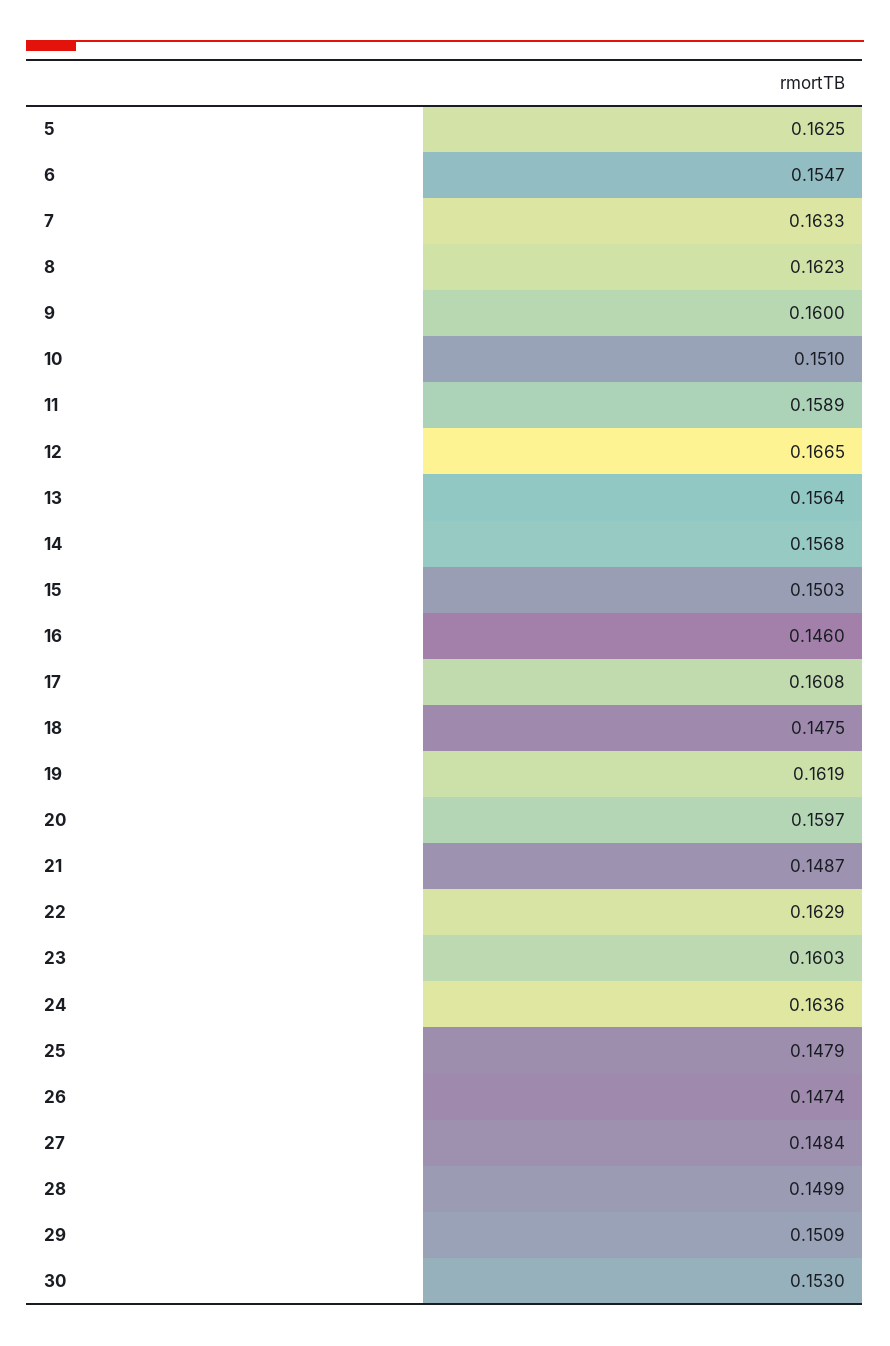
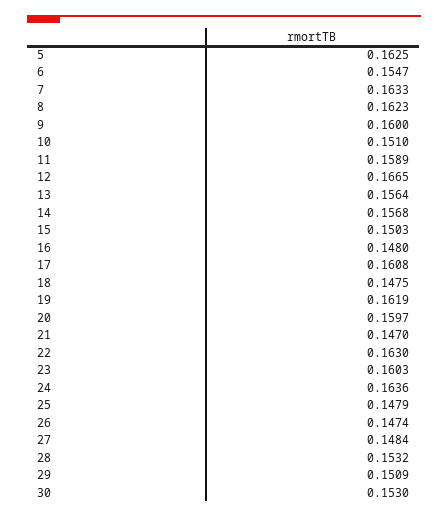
  {
    "5": 0.1625,
    "6": 0.1547,
    "7": 0.1633,
    "8": 0.1623,
    "9": 0.16,
    "10": 0.151,
    "11": 0.1589,
    "12": 0.1665,
    "13": 0.1564,
    "14": 0.1568,
    "15": 0.1503,
-   "16": 0.146,
+   "16": 0.148,
    "17": 0.1608,
    "18": 0.1475,
    "19": 0.1619,
    "20": 0.1597,
-   "21": 0.1487,
+   "21": 0.147,
-   "22": 0.1629,
+   "22": 0.163,
    "23": 0.1603,
    "24": 0.1636,
    "25": 0.1479,
    "26": 0.1474,
    "27": 0.1484,
-   "28": 0.1499,
+   "28": 0.1532,
    "29": 0.1509,
    "30": 0.153
  }

